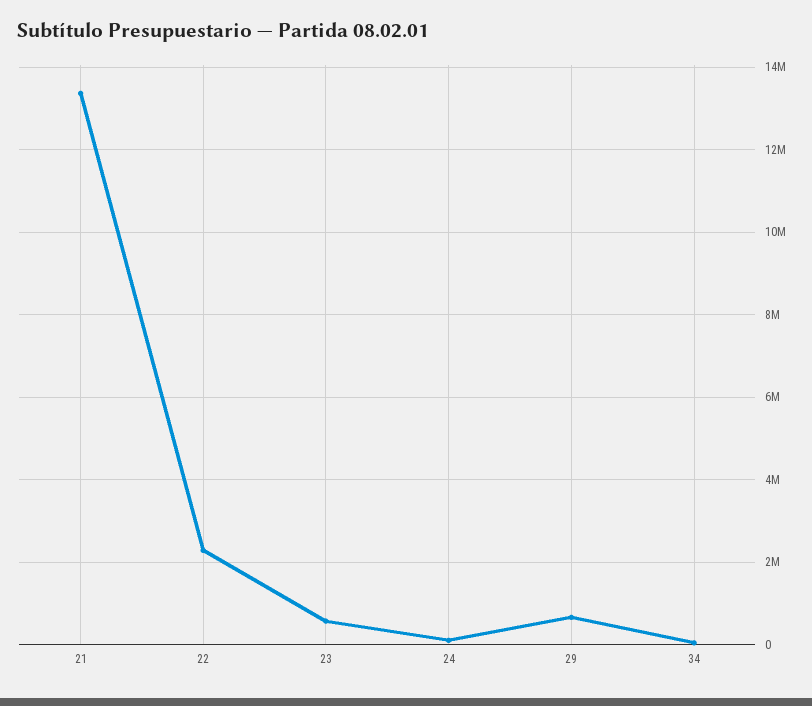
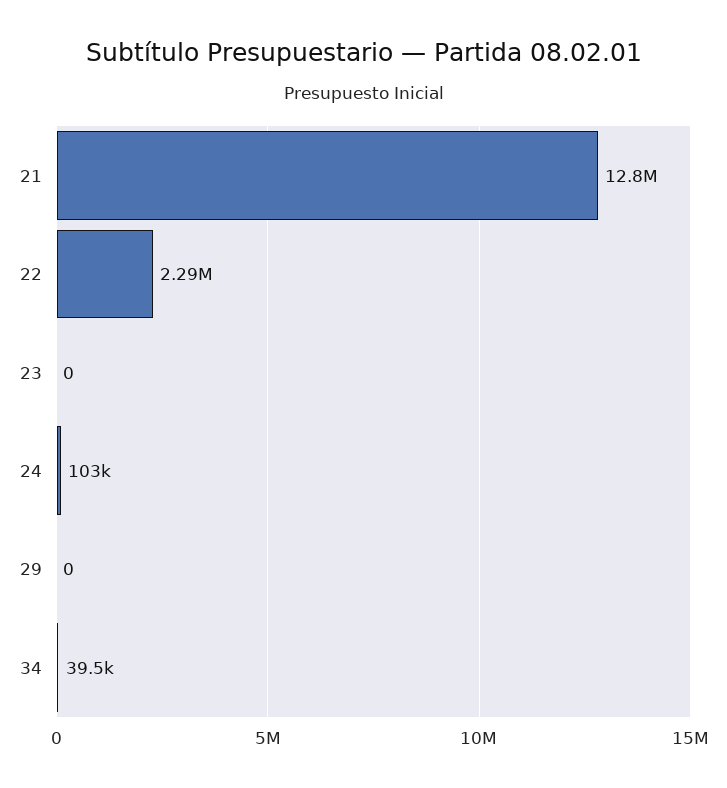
  {
-   "21": 13400000,
+   "21": 12800000,
    "22": 2290000,
-   "23": 600000,
+   "23": 0,
    "24": 103000,
-   "29": 600000,
+   "29": 0,
    "34": 39500
  }

